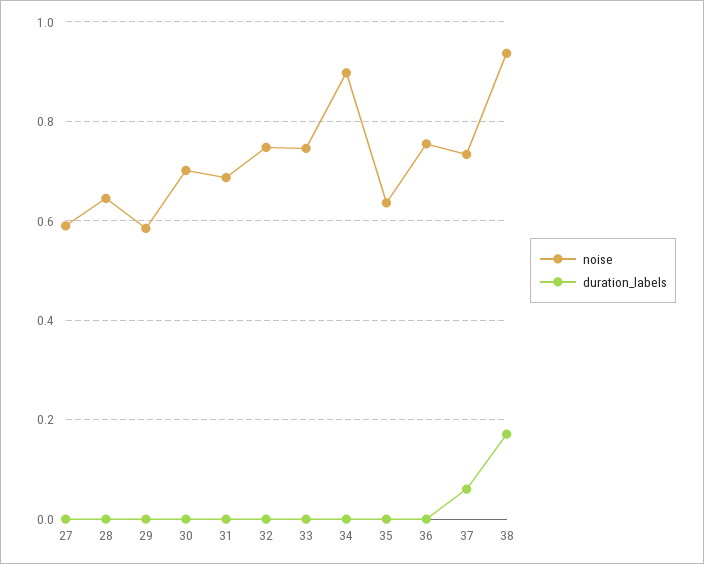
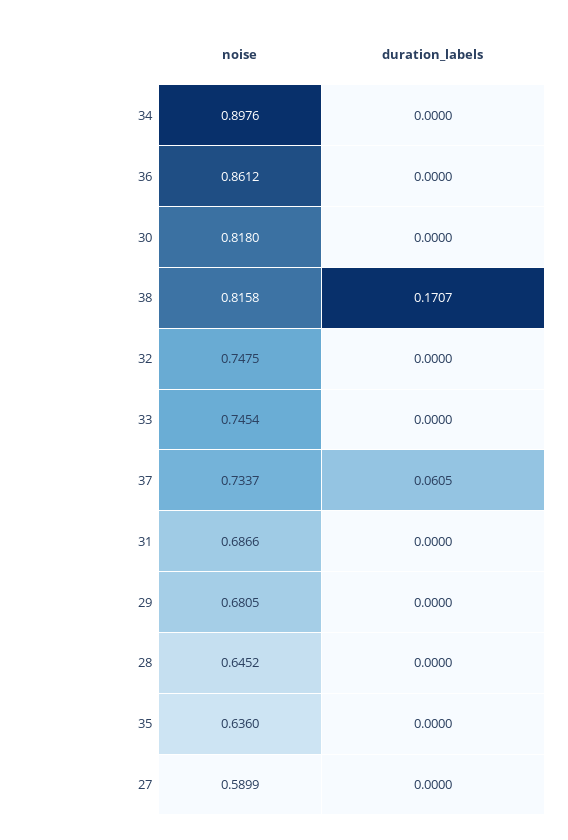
  {
    "noise": {
      "27": 0.5899,
      "28": 0.6452,
-     "29": 0.58,
+     "29": 0.6805,
-     "30": 0.7,
+     "30": 0.818,
      "31": 0.6866,
      "32": 0.7475,
      "33": 0.7454,
      "34": 0.8976,
      "35": 0.636,
-     "36": 0.76,
+     "36": 0.8612,
      "37": 0.7337,
-     "38": 0.94
+     "38": 0.8158
    },
    "duration_labels": {
      "27": 0,
      "28": 0,
      "29": 0,
      "30": 0,
      "31": 0,
      "32": 0,
      "33": 0,
      "34": 0,
      "35": 0,
      "36": 0,
      "37": 0.0605,
      "38": 0.1707
    }
  }

